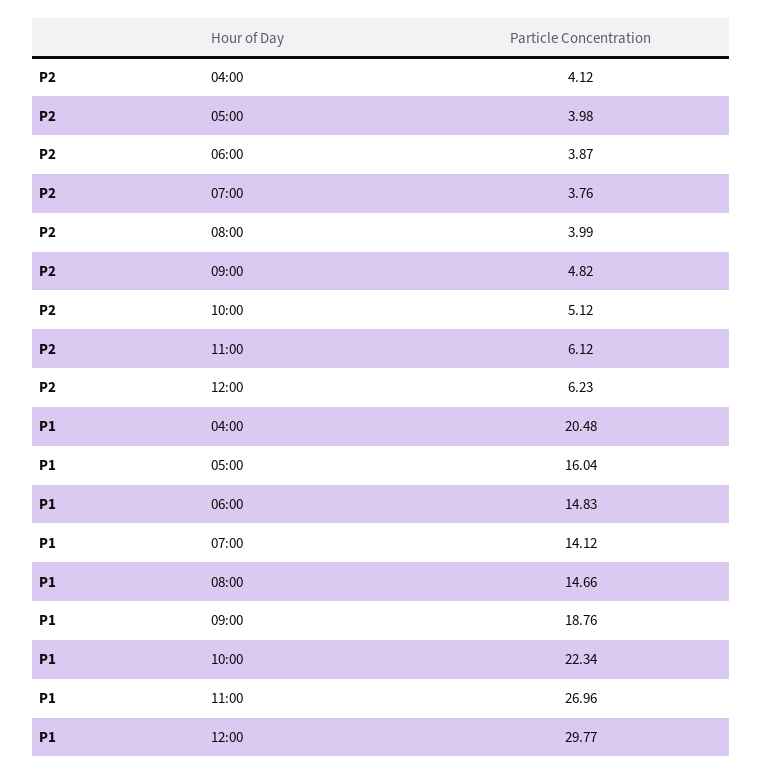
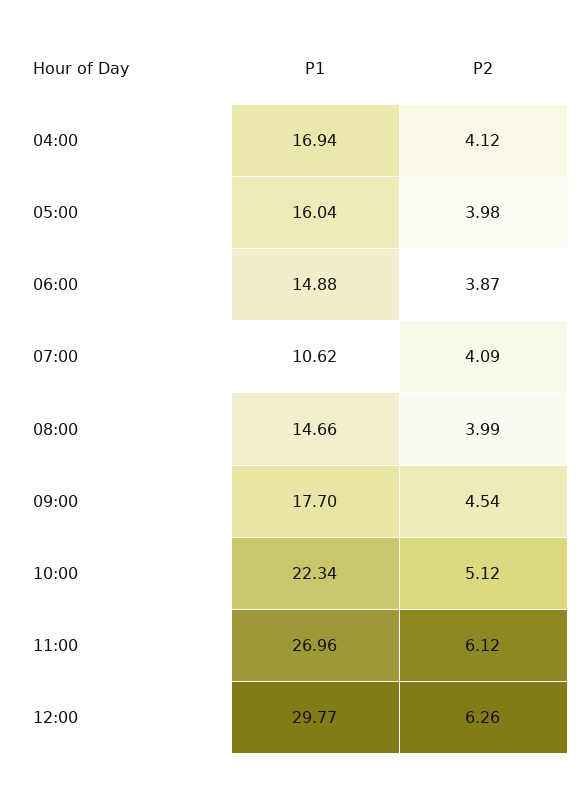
  {
    "P2": {
      "04:00": 4.12,
      "05:00": 3.98,
      "06:00": 3.87,
-     "07:00": 3.76,
+     "07:00": 4.09,
      "08:00": 3.99,
-     "09:00": 4.82,
+     "09:00": 4.54,
      "10:00": 5.12,
      "11:00": 6.12,
-     "12:00": 6.23
+     "12:00": 6.26
    },
    "P1": {
-     "04:00": 20.48,
+     "04:00": 16.94,
      "05:00": 16.04,
-     "06:00": 14.83,
+     "06:00": 14.88,
-     "07:00": 14.12,
+     "07:00": 10.62,
      "08:00": 14.66,
-     "09:00": 18.76,
+     "09:00": 17.7,
      "10:00": 22.34,
      "11:00": 26.96,
      "12:00": 29.77
    }
  }

